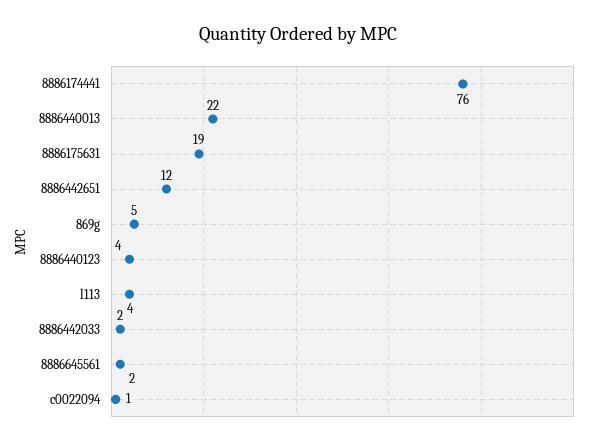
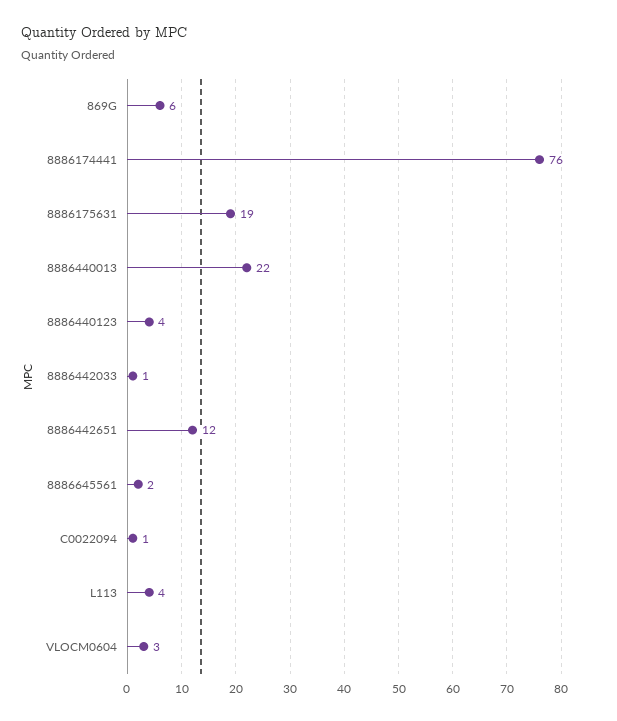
  {
    "8886174441": 76,
    "8886440013": 22,
    "8886175631": 19,
    "8886442651": 12,
-   "869g": 5,
+   "869g": 6,
    "8886440123": 4,
    "l113": 4,
-   "8886442033": 2,
+   "8886442033": 1,
    "8886645561": 2,
-   "c0022094": 1
+   "c0022094": 1,
+   "VLOCM0604": 3
  }

